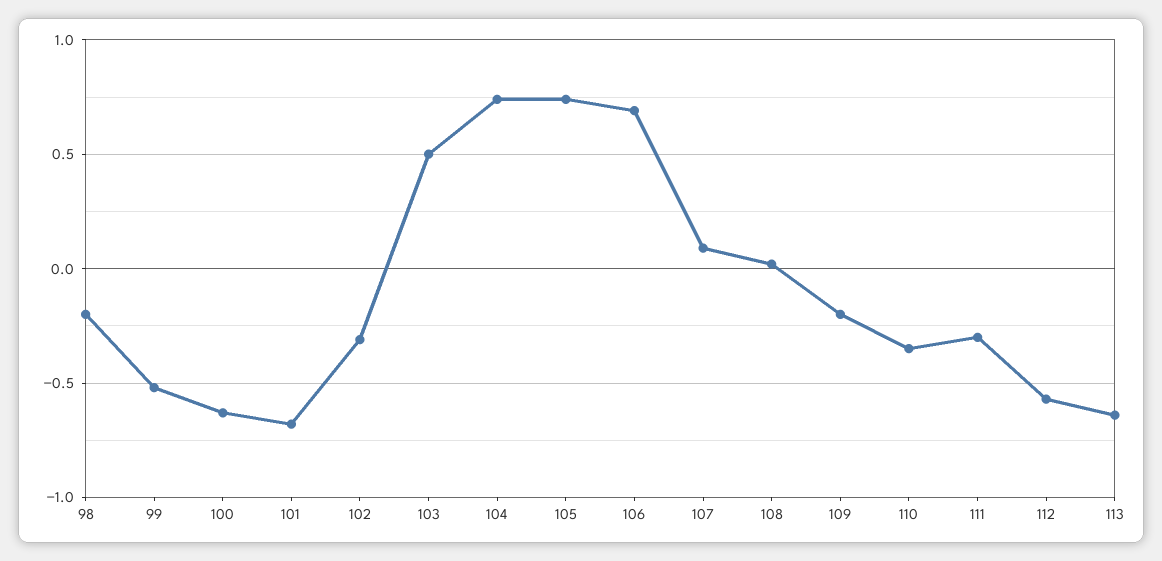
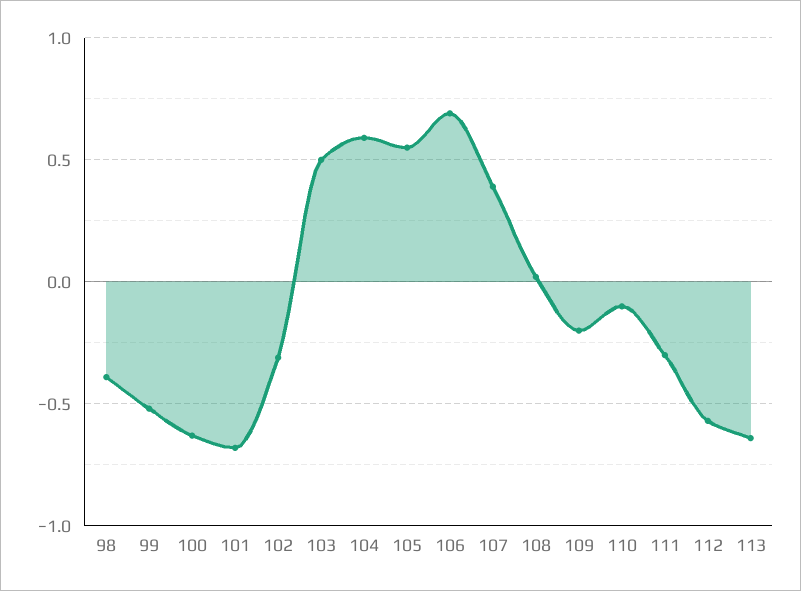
  {
-   "98": -0.2,
+   "98": -0.4,
    "99": -0.5,
    "100": -0.65,
    "101": -0.7,
    "102": -0.3,
    "103": 0.5,
-   "104": 0.75,
+   "104": 0.6,
-   "105": 0.75,
+   "105": 0.55,
    "106": 0.7,
-   "107": 0.1,
+   "107": 0.4,
    "108": 0,
    "109": -0.2,
-   "110": -0.35,
+   "110": -0.1,
    "111": -0.3,
    "112": -0.55,
    "113": -0.65
  }

